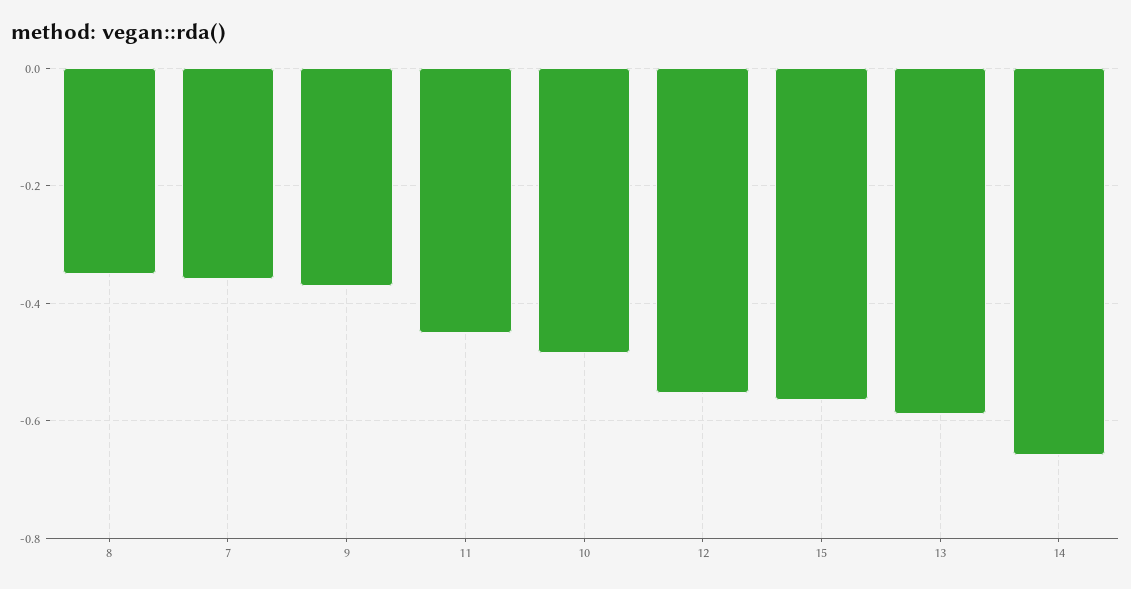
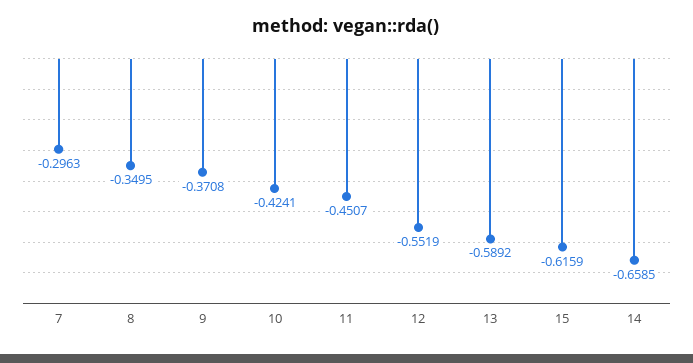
  {
    "8": -0.3495,
-   "7": -0.36,
+   "7": -0.2963,
    "9": -0.3708,
    "11": -0.4507,
-   "10": -0.48,
+   "10": -0.4241,
    "12": -0.5519,
-   "15": -0.56,
+   "15": -0.6159,
    "13": -0.5892,
    "14": -0.6585
  }

